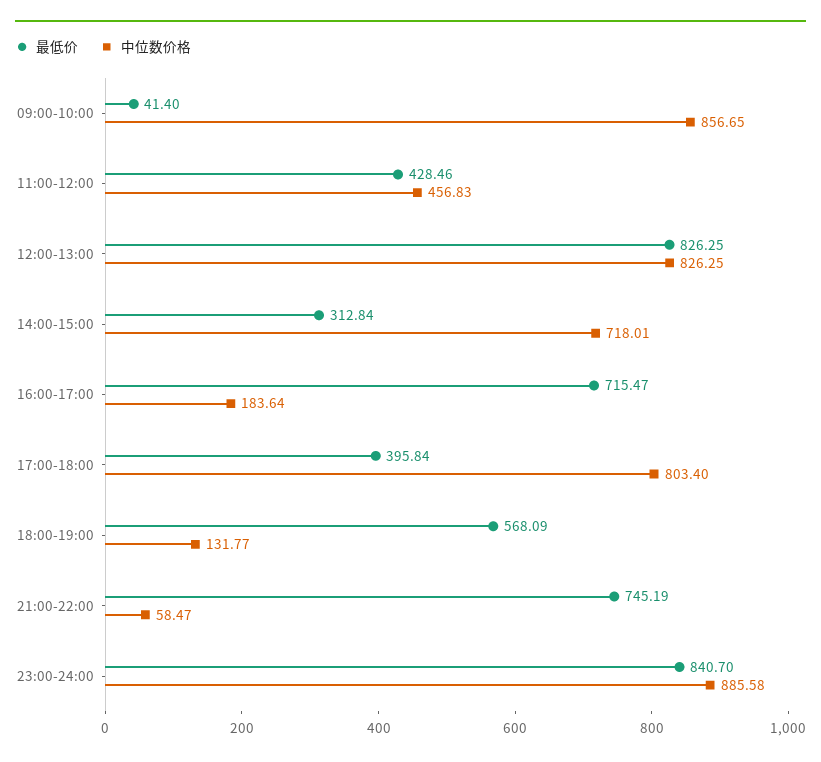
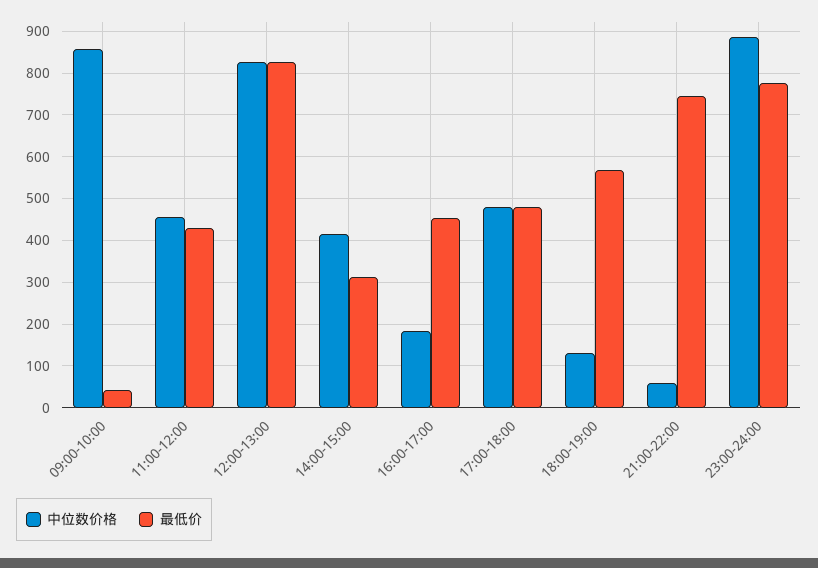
  {
    "最低价": {
      "09:00-10:00": 41.4,
      "11:00-12:00": 428.46,
      "12:00-13:00": 826.25,
      "14:00-15:00": 312.84,
-     "16:00-17:00": 715.47,
+     "16:00-17:00": 460,
-     "17:00-18:00": 395.84,
+     "17:00-18:00": 480,
      "18:00-19:00": 568.09,
      "21:00-22:00": 745.19,
-     "23:00-24:00": 840.7
+     "23:00-24:00": 780
    },
    "中位数价格": {
      "09:00-10:00": 856.65,
      "11:00-12:00": 456.83,
      "12:00-13:00": 826.25,
-     "14:00-15:00": 718.01,
+     "14:00-15:00": 420,
      "16:00-17:00": 183.64,
-     "17:00-18:00": 803.4,
+     "17:00-18:00": 480,
      "18:00-19:00": 131.77,
      "21:00-22:00": 58.47,
      "23:00-24:00": 885.58
    }
  }

